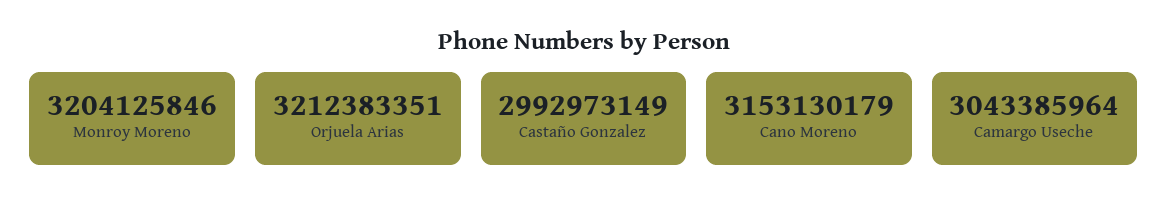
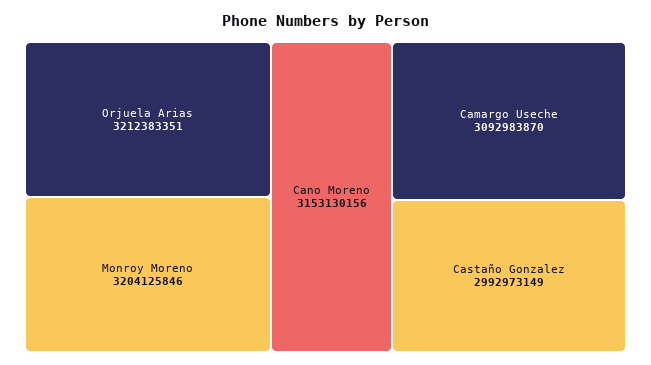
  {
    "Monroy Moreno": 3204125846,
    "Orjuela Arias": 3212383351,
    "Castaño Gonzalez": 2992973149,
-   "Cano Moreno": 3153130179,
+   "Cano Moreno": 3153130156,
-   "Camargo Useche": 3043385964
+   "Camargo Useche": 3092983870
  }

